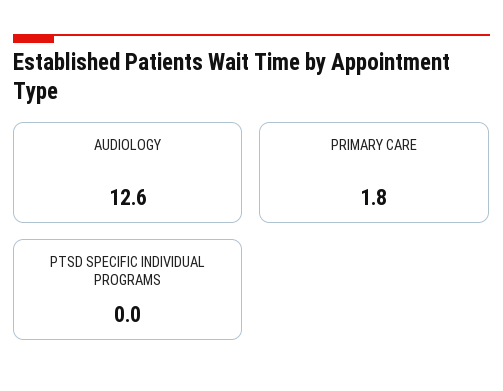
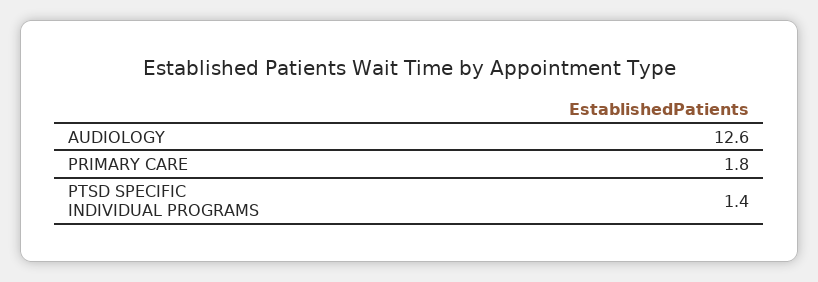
  {
    "AUDIOLOGY": 12.6,
    "PRIMARY CARE": 1.8,
-   "PTSD SPECIFIC INDIVIDUAL PROGRAMS": 0
+   "PTSD SPECIFIC INDIVIDUAL PROGRAMS": 1.4
  }

